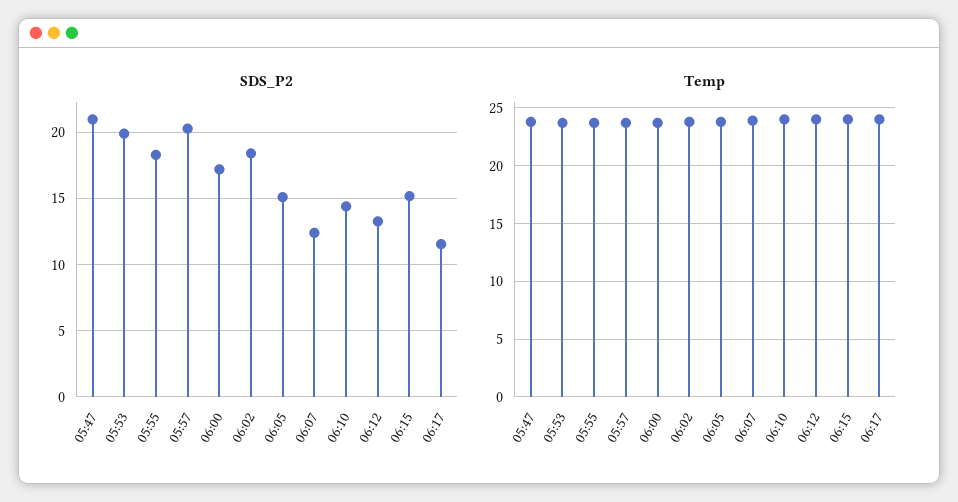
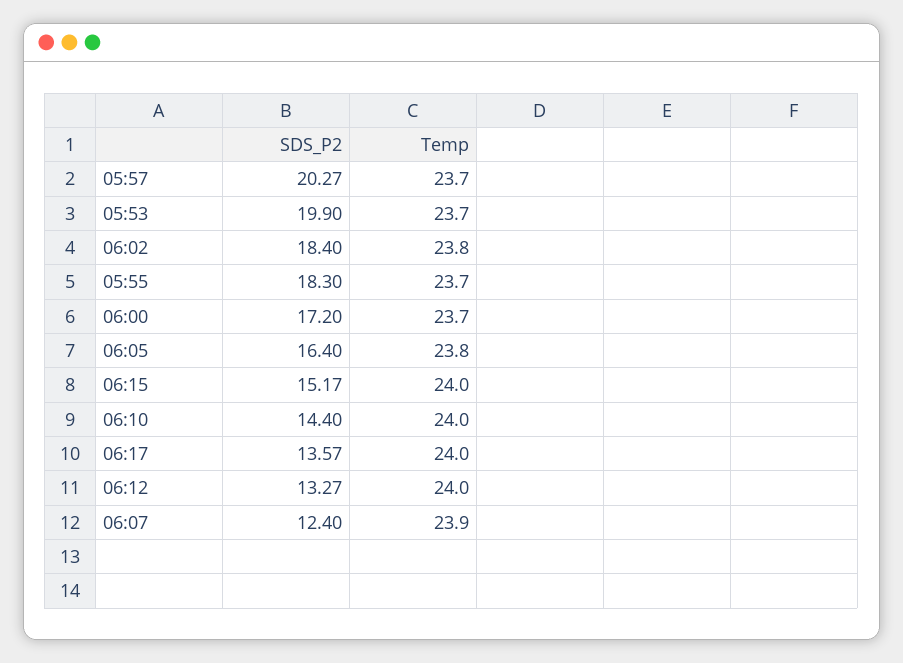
  {
    "SDS_P2": {
-     "05:47": 21,
      "05:53": 19.9,
      "05:55": 18.3,
      "05:57": 20.27,
      "06:00": 17.2,
      "06:02": 18.4,
-     "06:05": 15,
+     "06:05": 16.4,
      "06:07": 12.4,
      "06:10": 14.4,
      "06:12": 13.27,
      "06:15": 15.17,
-     "06:17": 11.5
+     "06:17": 13.57
    },
    "Temp": {
-     "05:47": 24,
      "05:53": 23.7,
      "05:55": 23.7,
      "05:57": 23.7,
      "06:00": 23.7,
      "06:02": 23.8,
      "06:05": 23.8,
      "06:07": 23.9,
      "06:10": 24,
      "06:12": 24,
      "06:15": 24,
      "06:17": 24
    }
  }

